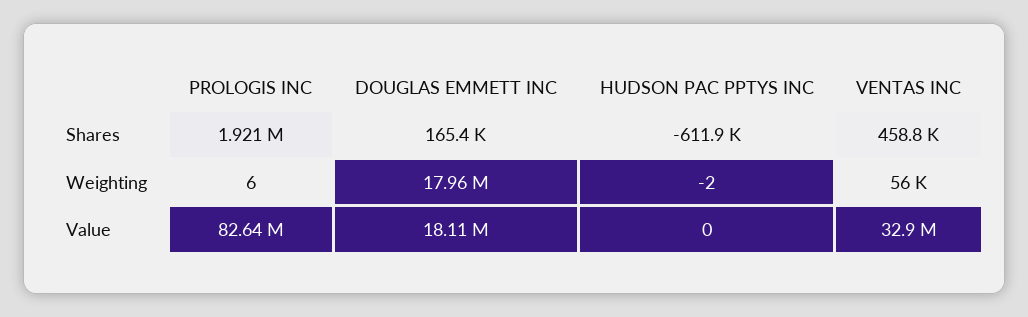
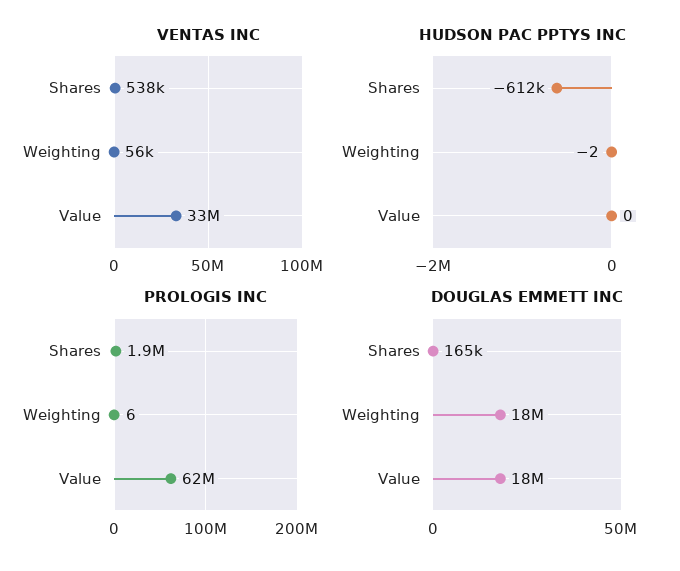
  {
    "PROLOGIS INC": {
      "Shares": 1921000,
      "Weighting": 6,
-     "Value": 82640000
+     "Value": 62000000
    },
    "DOUGLAS EMMETT INC": {
      "Shares": 165400,
      "Weighting": 17960000,
      "Value": 18110000
    },
    "HUDSON PAC PPTYS INC": {
      "Shares": -611900,
      "Weighting": -2,
      "Value": 0
    },
    "VENTAS INC": {
-     "Shares": 458800,
+     "Shares": 538000,
      "Weighting": 56000,
      "Value": 32900000
    }
  }

